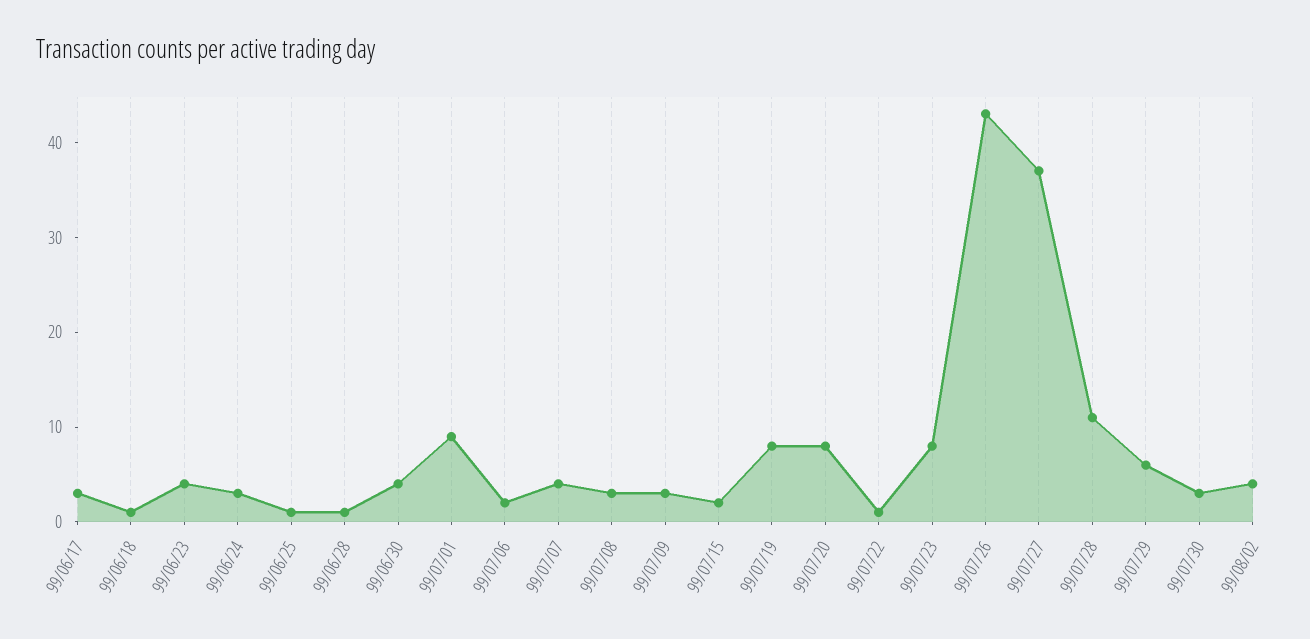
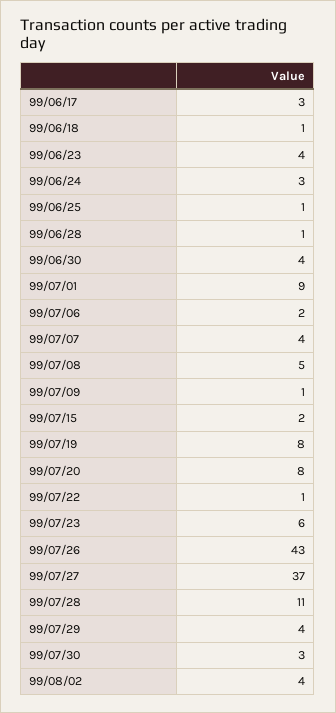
  {
    "99/06/17": 3,
    "99/06/18": 1,
    "99/06/23": 4,
    "99/06/24": 3,
    "99/06/25": 1,
    "99/06/28": 1,
    "99/06/30": 4,
    "99/07/01": 9,
    "99/07/06": 2,
    "99/07/07": 4,
-   "99/07/08": 3,
+   "99/07/08": 5,
-   "99/07/09": 3,
+   "99/07/09": 1,
    "99/07/15": 2,
    "99/07/19": 8,
    "99/07/20": 8,
    "99/07/22": 1,
-   "99/07/23": 8,
+   "99/07/23": 6,
    "99/07/26": 43,
    "99/07/27": 37,
    "99/07/28": 11,
-   "99/07/29": 6,
+   "99/07/29": 4,
    "99/07/30": 3,
    "99/08/02": 4
  }

